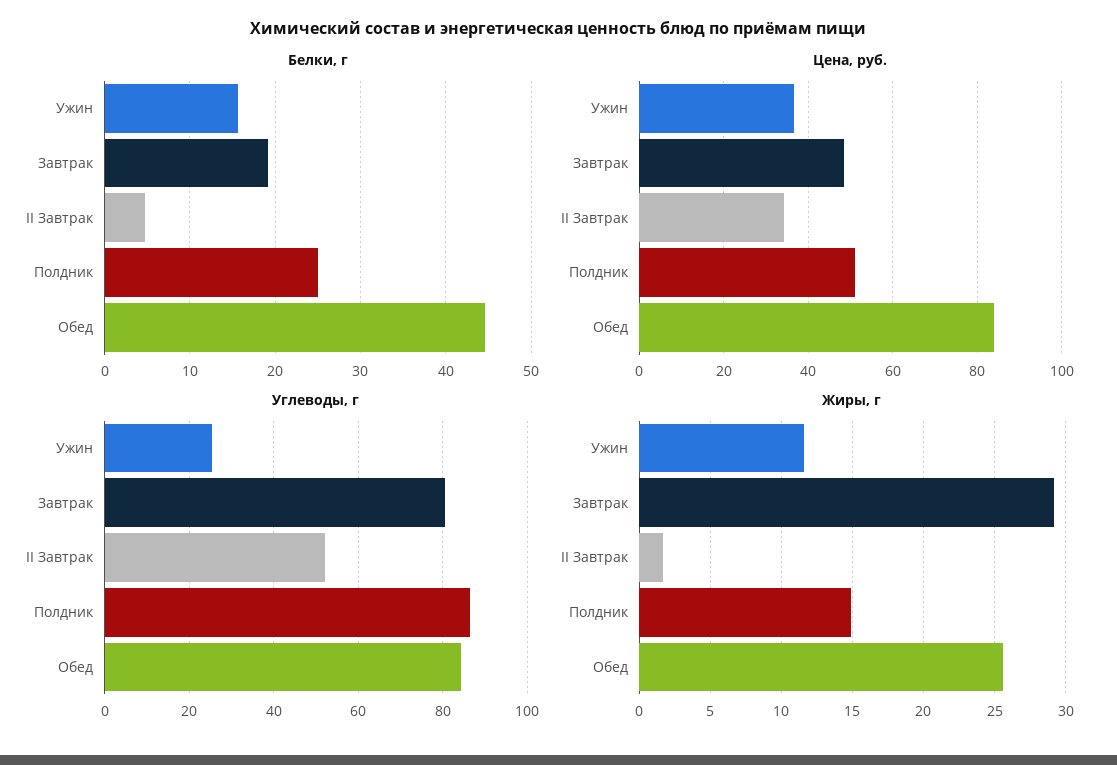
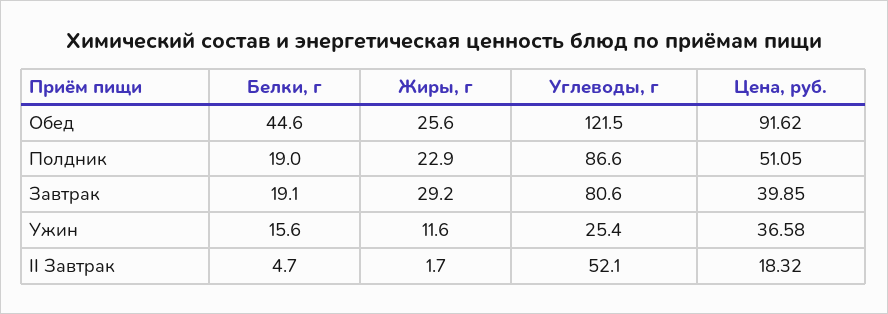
  {
    "Белки, г": {
      "Ужин": 15.6,
      "Завтрак": 19.1,
      "II Завтрак": 4.7,
-     "Полдник": 25,
+     "Полдник": 19,
      "Обед": 44.6
    },
    "Цена, руб.": {
      "Ужин": 36.58,
-     "Завтрак": 48,
+     "Завтрак": 39.85,
-     "II Завтрак": 34,
+     "II Завтрак": 18.32,
      "Полдник": 51.05,
-     "Обед": 84
+     "Обед": 91.62
    },
    "Углеводы, г": {
      "Ужин": 25.4,
      "Завтрак": 80.6,
      "II Завтрак": 52.1,
      "Полдник": 86.6,
-     "Обед": 84
+     "Обед": 121.5
    },
    "Жиры, г": {
      "Ужин": 11.6,
      "Завтрак": 29.2,
      "II Завтрак": 1.7,
-     "Полдник": 15,
+     "Полдник": 22.9,
      "Обед": 25.6
    }
  }

